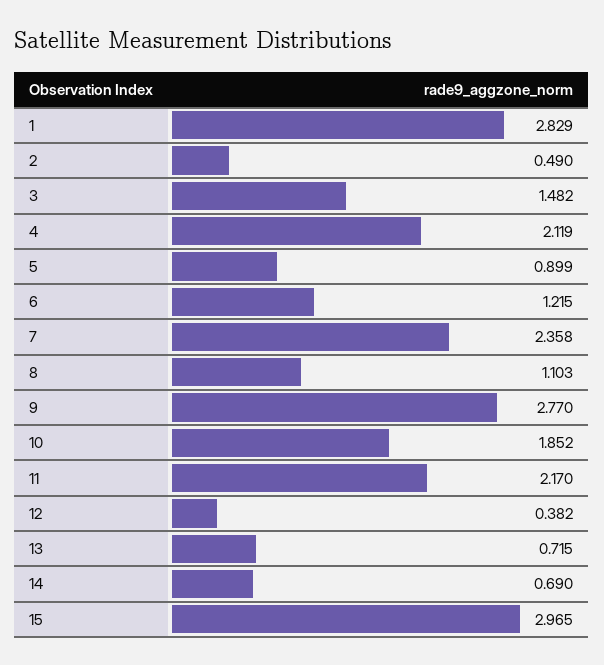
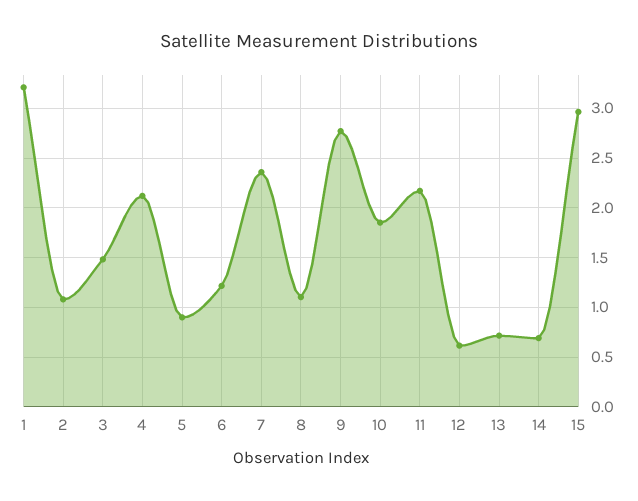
  {
-   "1": 2.829,
+   "1": 3.2,
-   "2": 0.49,
+   "2": 1.1,
    "3": 1.482,
    "4": 2.119,
    "5": 0.899,
    "6": 1.215,
    "7": 2.358,
    "8": 1.103,
    "9": 2.77,
    "10": 1.852,
    "11": 2.17,
-   "12": 0.382,
+   "12": 0.6,
    "13": 0.715,
    "14": 0.69,
    "15": 2.965
  }

